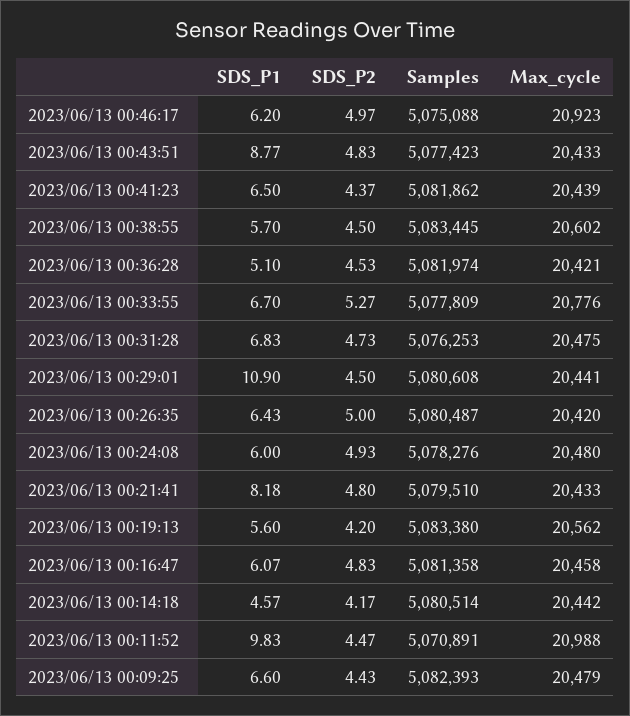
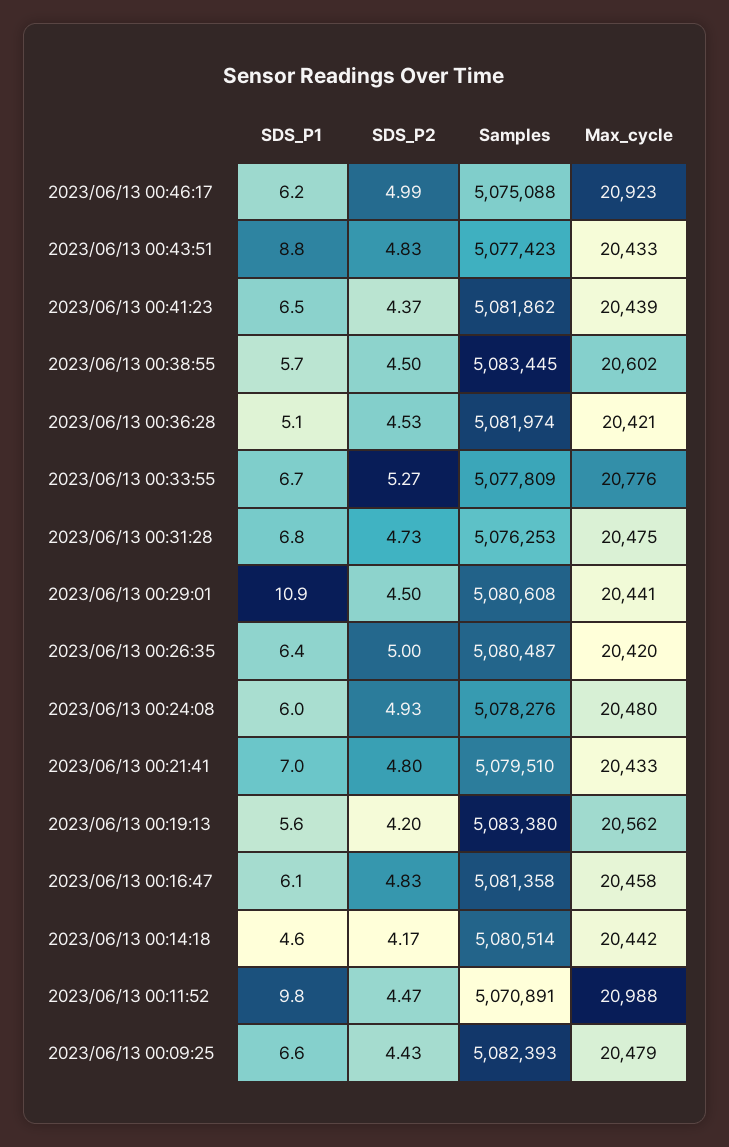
  {
    "SDS_P1": {
      "2023/06/13 00:46:17": 6.2,
      "2023/06/13 00:43:51": 8.77,
      "2023/06/13 00:41:23": 6.5,
      "2023/06/13 00:38:55": 5.7,
      "2023/06/13 00:36:28": 5.1,
      "2023/06/13 00:33:55": 6.7,
      "2023/06/13 00:31:28": 6.83,
      "2023/06/13 00:29:01": 10.9,
      "2023/06/13 00:26:35": 6.43,
      "2023/06/13 00:24:08": 6,
-     "2023/06/13 00:21:41": 8.18,
+     "2023/06/13 00:21:41": 7,
      "2023/06/13 00:19:13": 5.6,
      "2023/06/13 00:16:47": 6.07,
      "2023/06/13 00:14:18": 4.57,
      "2023/06/13 00:11:52": 9.83,
      "2023/06/13 00:09:25": 6.6
    },
    "SDS_P2": {
-     "2023/06/13 00:46:17": 4.97,
+     "2023/06/13 00:46:17": 4.99,
      "2023/06/13 00:43:51": 4.83,
      "2023/06/13 00:41:23": 4.37,
      "2023/06/13 00:38:55": 4.5,
      "2023/06/13 00:36:28": 4.53,
      "2023/06/13 00:33:55": 5.27,
      "2023/06/13 00:31:28": 4.73,
      "2023/06/13 00:29:01": 4.5,
      "2023/06/13 00:26:35": 5,
      "2023/06/13 00:24:08": 4.93,
      "2023/06/13 00:21:41": 4.8,
      "2023/06/13 00:19:13": 4.2,
      "2023/06/13 00:16:47": 4.83,
      "2023/06/13 00:14:18": 4.17,
      "2023/06/13 00:11:52": 4.47,
      "2023/06/13 00:09:25": 4.43
    },
    "Samples": {
      "2023/06/13 00:46:17": 5075088,
      "2023/06/13 00:43:51": 5077423,
      "2023/06/13 00:41:23": 5081862,
      "2023/06/13 00:38:55": 5083445,
      "2023/06/13 00:36:28": 5081974,
      "2023/06/13 00:33:55": 5077809,
      "2023/06/13 00:31:28": 5076253,
      "2023/06/13 00:29:01": 5080608,
      "2023/06/13 00:26:35": 5080487,
      "2023/06/13 00:24:08": 5078276,
      "2023/06/13 00:21:41": 5079510,
      "2023/06/13 00:19:13": 5083380,
      "2023/06/13 00:16:47": 5081358,
      "2023/06/13 00:14:18": 5080514,
      "2023/06/13 00:11:52": 5070891,
      "2023/06/13 00:09:25": 5082393
    },
    "Max_cycle": {
      "2023/06/13 00:46:17": 20923,
      "2023/06/13 00:43:51": 20433,
      "2023/06/13 00:41:23": 20439,
      "2023/06/13 00:38:55": 20602,
      "2023/06/13 00:36:28": 20421,
      "2023/06/13 00:33:55": 20776,
      "2023/06/13 00:31:28": 20475,
      "2023/06/13 00:29:01": 20441,
      "2023/06/13 00:26:35": 20420,
      "2023/06/13 00:24:08": 20480,
      "2023/06/13 00:21:41": 20433,
      "2023/06/13 00:19:13": 20562,
      "2023/06/13 00:16:47": 20458,
      "2023/06/13 00:14:18": 20442,
      "2023/06/13 00:11:52": 20988,
      "2023/06/13 00:09:25": 20479
    }
  }

